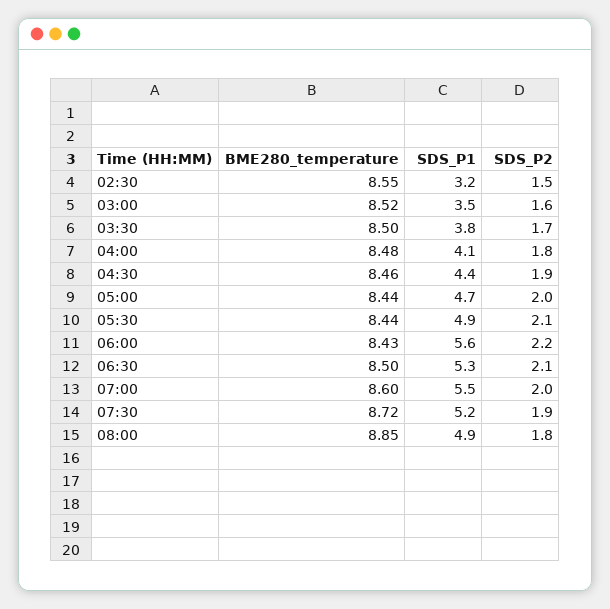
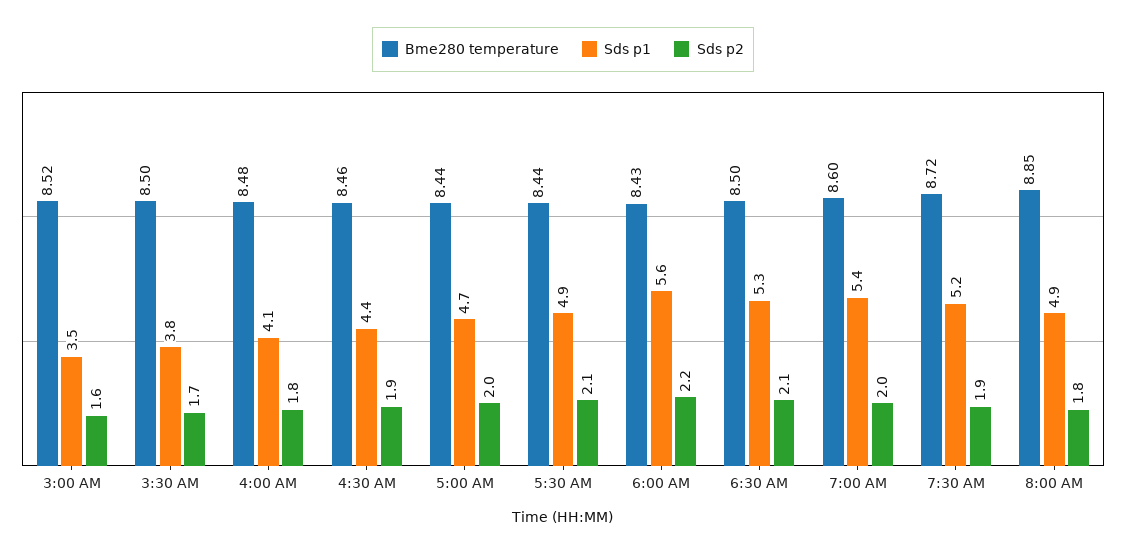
  {
    "BME280_temperature": {
-     "02:30": 8.55,
      "03:00": 8.52,
      "03:30": 8.5,
      "04:00": 8.48,
      "04:30": 8.46,
      "05:00": 8.44,
      "05:30": 8.44,
      "06:00": 8.43,
      "06:30": 8.5,
      "07:00": 8.6,
      "07:30": 8.72,
      "08:00": 8.85
    },
    "SDS_P1": {
-     "02:30": 3.2,
      "03:00": 3.5,
      "03:30": 3.8,
      "04:00": 4.1,
      "04:30": 4.4,
      "05:00": 4.7,
      "05:30": 4.9,
      "06:00": 5.6,
      "06:30": 5.3,
-     "07:00": 5.5,
+     "07:00": 5.4,
      "07:30": 5.2,
      "08:00": 4.9
    },
    "SDS_P2": {
-     "02:30": 1.5,
      "03:00": 1.6,
      "03:30": 1.7,
      "04:00": 1.8,
      "04:30": 1.9,
      "05:00": 2,
      "05:30": 2.1,
      "06:00": 2.2,
      "06:30": 2.1,
      "07:00": 2,
      "07:30": 1.9,
      "08:00": 1.8
    }
  }

